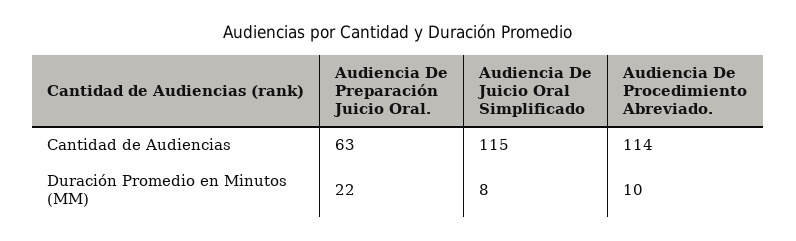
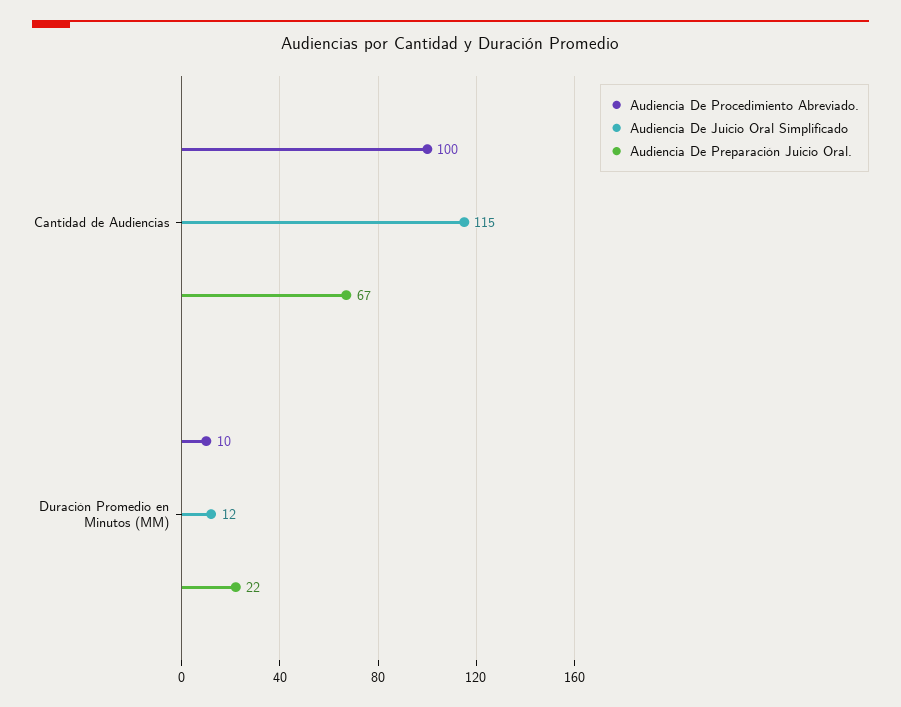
  {
    "Audiencia De Preparación Juicio Oral.": {
-     "Cantidad de Audiencias": 63,
+     "Cantidad de Audiencias": 67,
      "Duración Promedio en Minutos (MM)": 22
    },
    "Audiencia De Juicio Oral Simplificado": {
      "Cantidad de Audiencias": 115,
-     "Duración Promedio en Minutos (MM)": 8
+     "Duración Promedio en Minutos (MM)": 12
    },
    "Audiencia De Procedimiento Abreviado.": {
-     "Cantidad de Audiencias": 114,
+     "Cantidad de Audiencias": 100,
      "Duración Promedio en Minutos (MM)": 10
    }
  }

